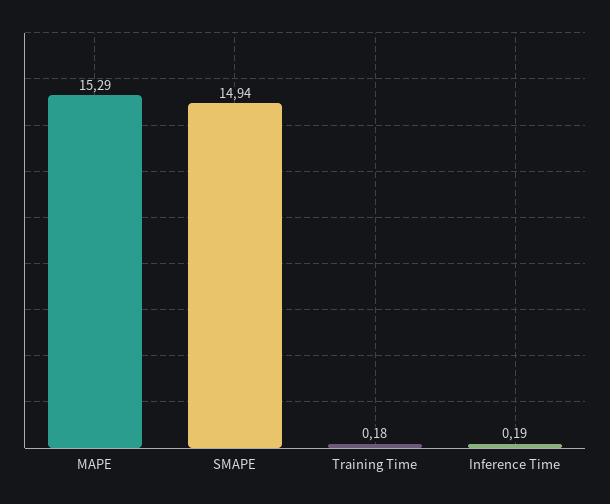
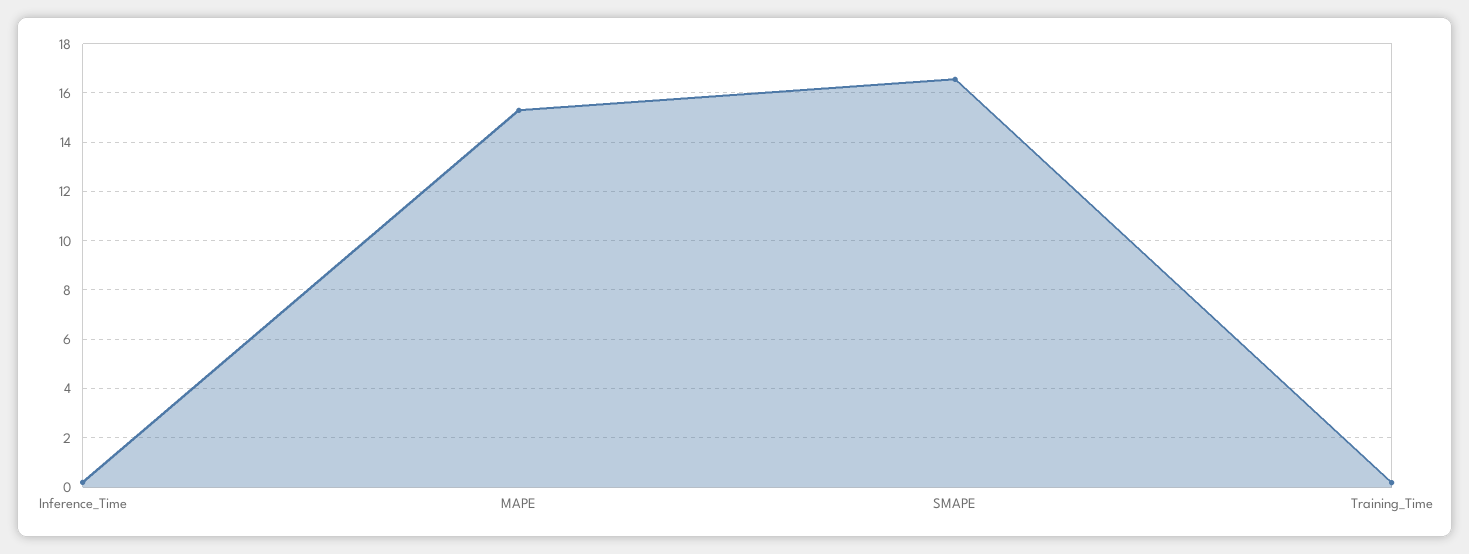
  {
    "MAPE": 15.29,
-   "SMAPE": 14.94,
+   "SMAPE": 16.5,
    "Training Time": 0.18,
    "Inference Time": 0.19
  }

